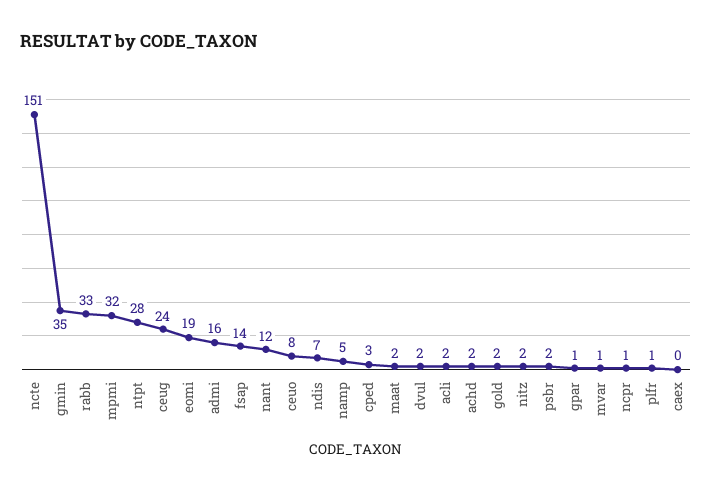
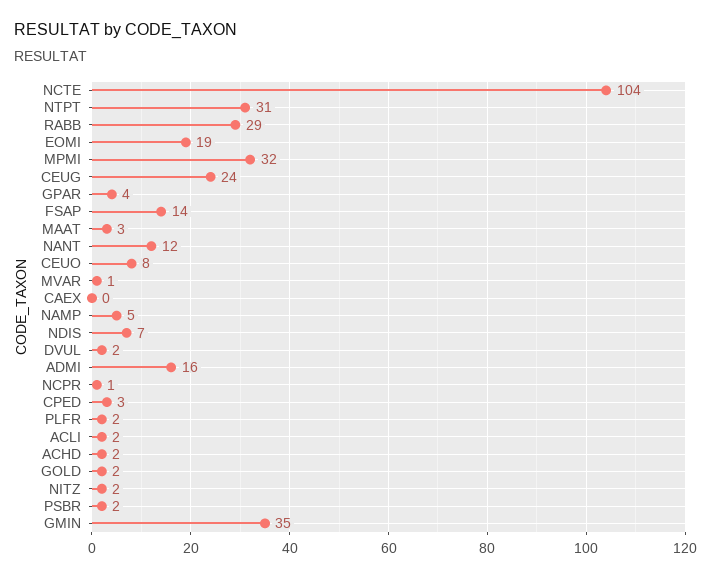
  {
-   "ncte": 151,
+   "ncte": 104,
    "gmin": 35,
-   "rabb": 33,
+   "rabb": 29,
    "mpmi": 32,
-   "ntpt": 28,
+   "ntpt": 31,
    "ceug": 24,
    "eomi": 19,
    "admi": 16,
    "fsap": 14,
    "nant": 12,
    "ceuo": 8,
    "ndis": 7,
    "namp": 5,
    "cped": 3,
-   "maat": 2,
+   "maat": 3,
    "dvul": 2,
    "acli": 2,
    "achd": 2,
    "gold": 2,
    "nitz": 2,
    "psbr": 2,
-   "gpar": 1,
+   "gpar": 4,
    "mvar": 1,
    "ncpr": 1,
-   "plfr": 1,
+   "plfr": 2,
    "caex": 0
  }

